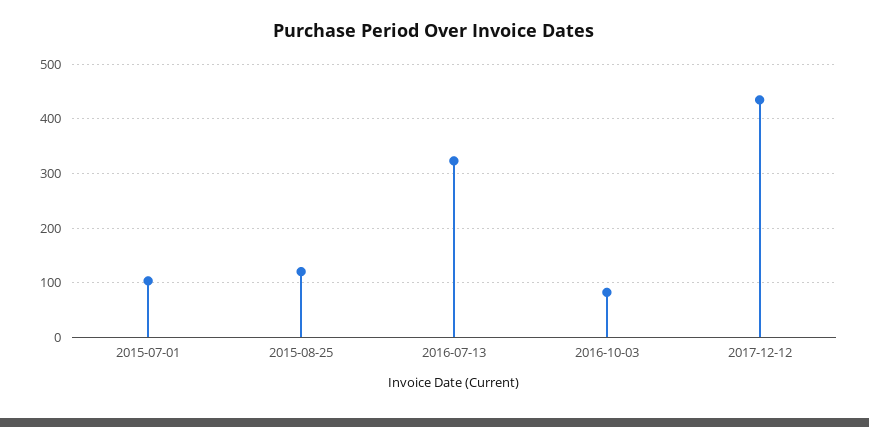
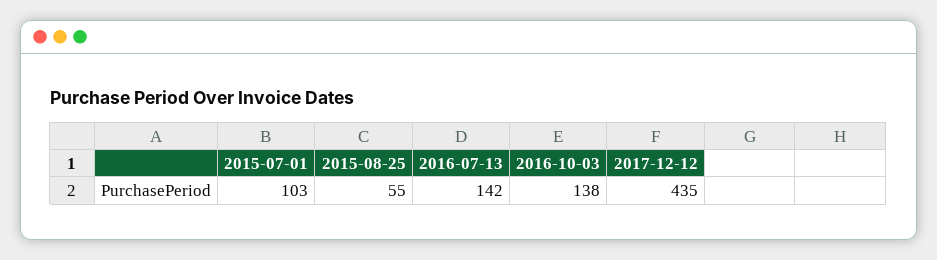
  {
    "2015-07-01": 103,
-   "2015-08-25": 120,
+   "2015-08-25": 55,
-   "2016-07-13": 320,
+   "2016-07-13": 142,
-   "2016-10-03": 80,
+   "2016-10-03": 138,
    "2017-12-12": 435
  }

